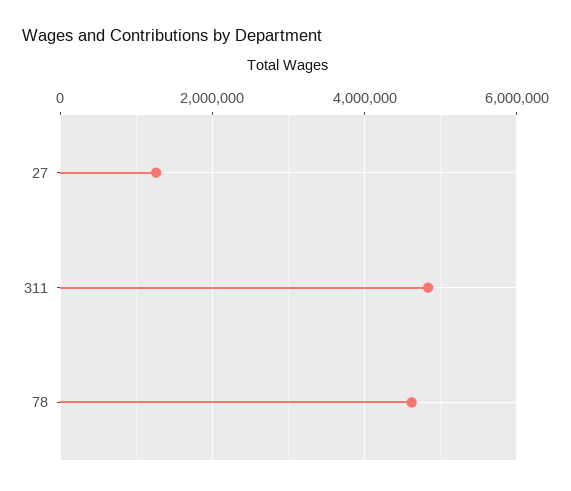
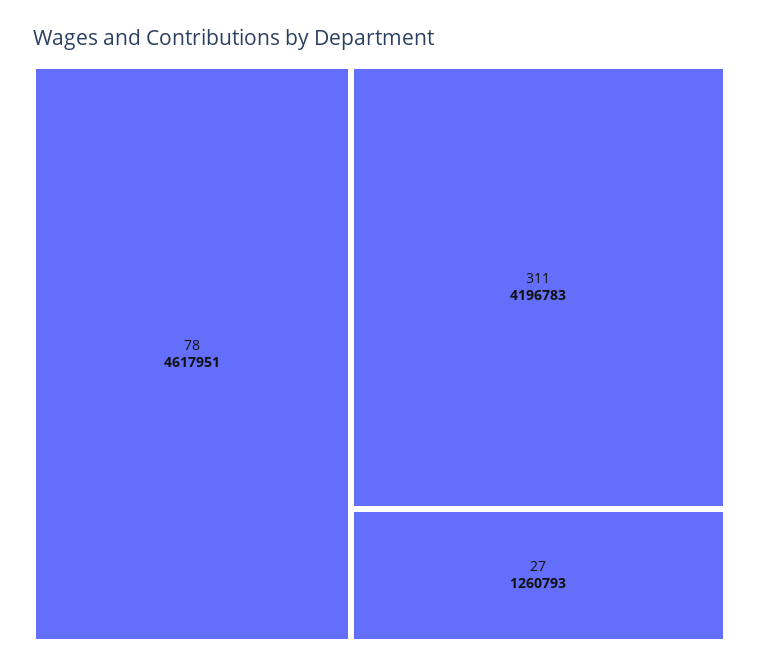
  {
    "27": 1260793,
-   "311": 4800000,
+   "311": 4196783,
    "78": 4617951
  }

